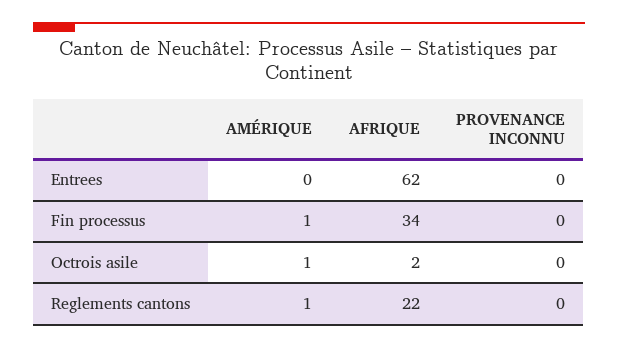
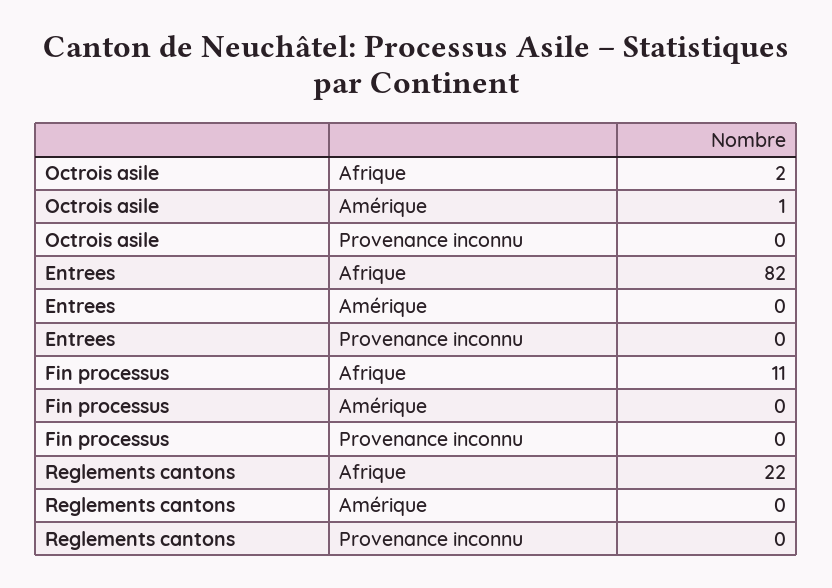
  {
    "AMÉRIQUE": {
      "Entrees": 0,
-     "Fin processus": 1,
+     "Fin processus": 0,
      "Octrois asile": 1,
-     "Reglements cantons": 1
+     "Reglements cantons": 0
    },
    "AFRIQUE": {
-     "Entrees": 62,
+     "Entrees": 82,
-     "Fin processus": 34,
+     "Fin processus": 11,
      "Octrois asile": 2,
      "Reglements cantons": 22
    },
    "PROVENANCE INCONNU": {
      "Entrees": 0,
      "Fin processus": 0,
      "Octrois asile": 0,
      "Reglements cantons": 0
    }
  }

